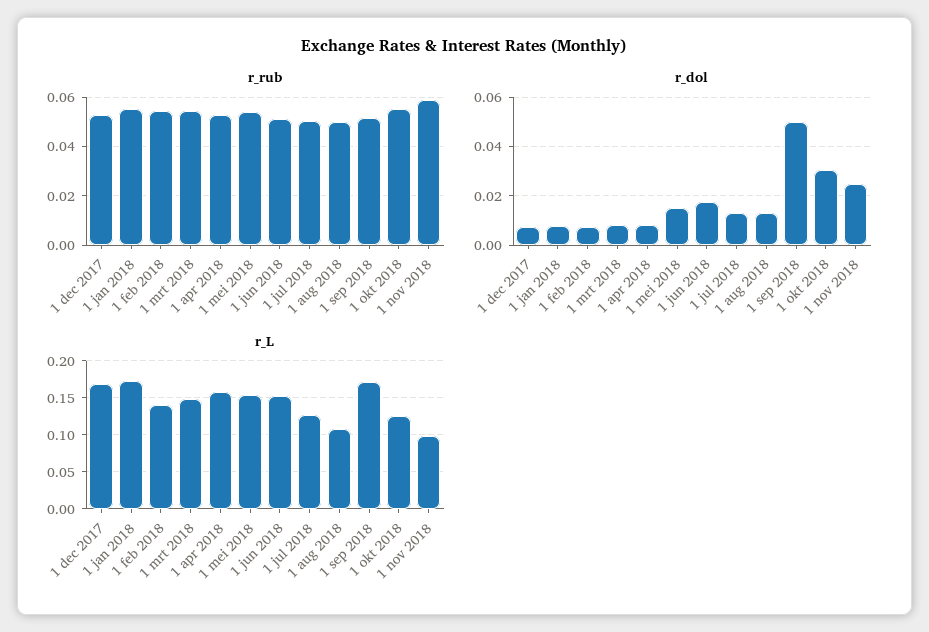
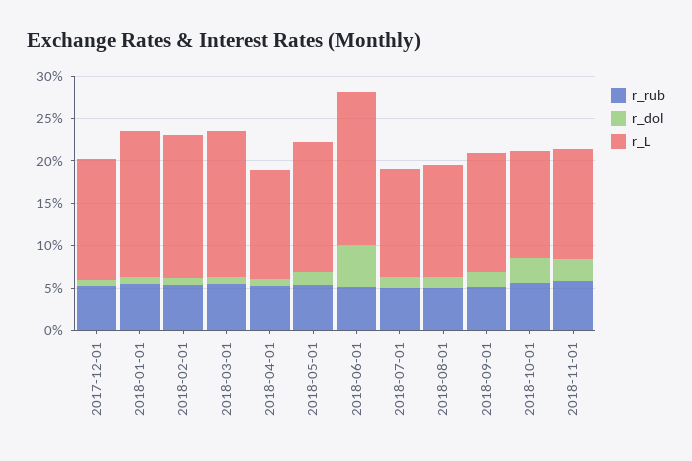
  {
    "r_rub": {
      "1 dec 2017": 0.0525,
      "1 jan 2018": 0.055,
      "1 feb 2018": 0.055,
      "1 mrt 2018": 0.055,
      "1 apr 2018": 0.0525,
      "1 mei 2018": 0.055,
      "1 jun 2018": 0.05,
      "1 jul 2018": 0.05,
      "1 aug 2018": 0.05,
      "1 sep 2018": 0.0525,
      "1 okt 2018": 0.055,
      "1 nov 2018": 0.06
    },
    "r_dol": {
      "1 dec 2017": 0.0075,
      "1 jan 2018": 0.0075,
      "1 feb 2018": 0.0075,
      "1 mrt 2018": 0.0075,
      "1 apr 2018": 0.0075,
      "1 mei 2018": 0.015,
-     "1 jun 2018": 0.0175,
+     "1 jun 2018": 0.05,
      "1 jul 2018": 0.0125,
      "1 aug 2018": 0.0125,
-     "1 sep 2018": 0.05,
+     "1 sep 2018": 0.02,
      "1 okt 2018": 0.03,
      "1 nov 2018": 0.025
    },
    "r_L": {
-     "1 dec 2017": 0.17,
+     "1 dec 2017": 0.14,
      "1 jan 2018": 0.17,
-     "1 feb 2018": 0.14,
+     "1 feb 2018": 0.17,
-     "1 mrt 2018": 0.15,
+     "1 mrt 2018": 0.17,
-     "1 apr 2018": 0.16,
+     "1 apr 2018": 0.13,
      "1 mei 2018": 0.15,
-     "1 jun 2018": 0.15,
+     "1 jun 2018": 0.18,
      "1 jul 2018": 0.13,
-     "1 aug 2018": 0.11,
+     "1 aug 2018": 0.13,
-     "1 sep 2018": 0.17,
+     "1 sep 2018": 0.14,
      "1 okt 2018": 0.13,
-     "1 nov 2018": 0.1
+     "1 nov 2018": 0.13
    }
  }

